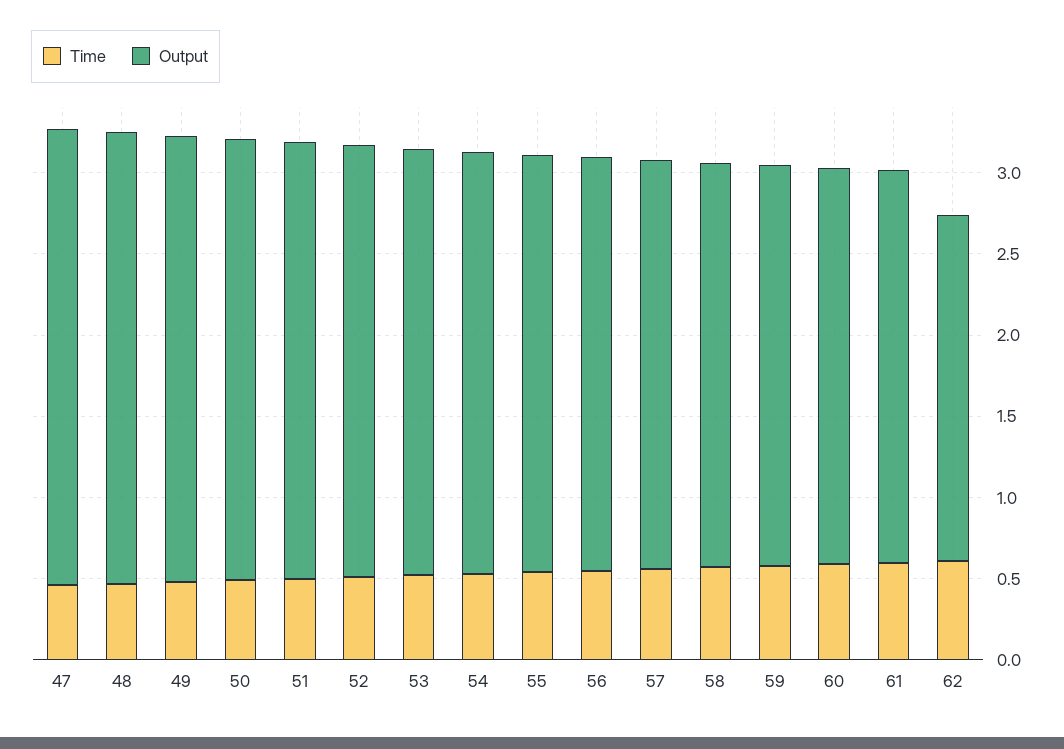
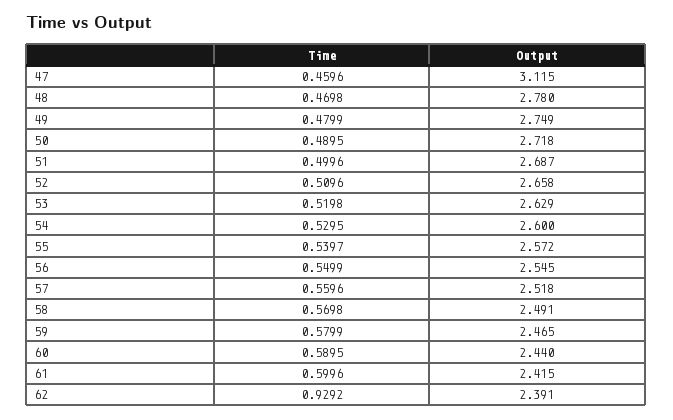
  {
    "Time": {
      "47": 0.4596,
      "48": 0.4698,
      "49": 0.4799,
      "50": 0.4895,
      "51": 0.4996,
      "52": 0.5096,
      "53": 0.5198,
      "54": 0.5295,
      "55": 0.5397,
      "56": 0.5499,
      "57": 0.5596,
      "58": 0.5698,
      "59": 0.5799,
      "60": 0.5895,
      "61": 0.5996,
-     "62": 0.6
+     "62": 0.9292
    },
    "Output": {
-     "47": 2.8,
+     "47": 3.115,
      "48": 2.78,
      "49": 2.749,
      "50": 2.718,
      "51": 2.687,
      "52": 2.658,
      "53": 2.629,
      "54": 2.6,
      "55": 2.572,
      "56": 2.545,
      "57": 2.518,
      "58": 2.491,
      "59": 2.465,
      "60": 2.44,
      "61": 2.415,
-     "62": 2.1
+     "62": 2.391
    }
  }

